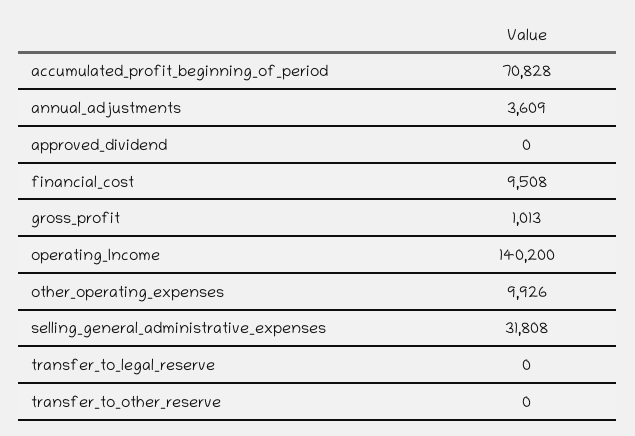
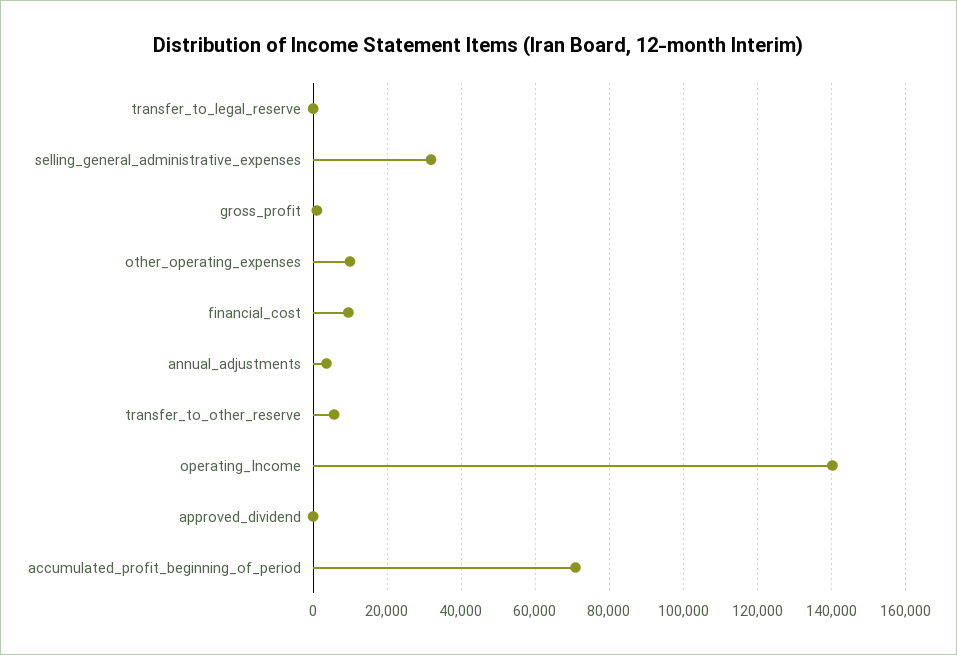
  {
    "accumulated_profit_beginning_of_period": 70828,
    "annual_adjustments": 3609,
    "approved_dividend": 0,
    "financial_cost": 9508,
    "gross_profit": 1013,
    "operating_Income": 140200,
    "other_operating_expenses": 9926,
    "selling_general_administrative_expenses": 31808,
    "transfer_to_legal_reserve": 0,
-   "transfer_to_other_reserve": 0
+   "transfer_to_other_reserve": 6000
  }

